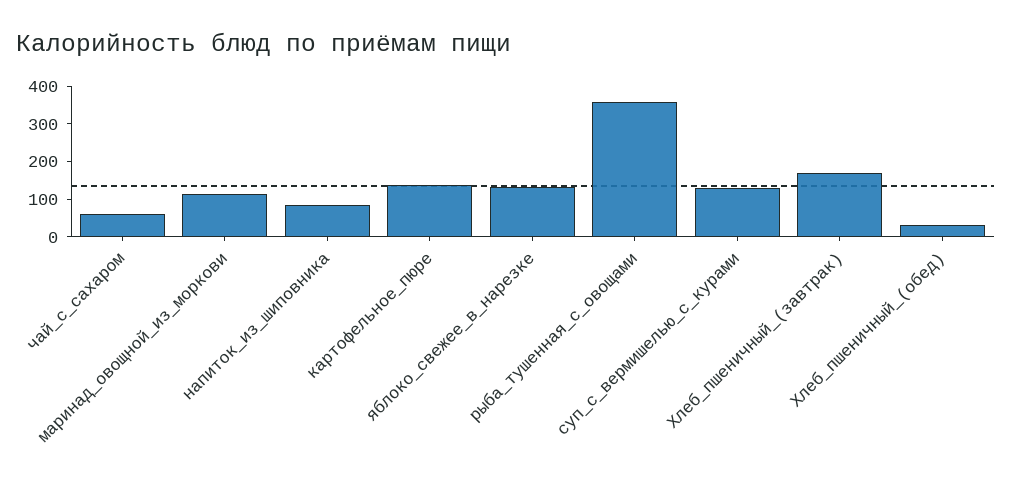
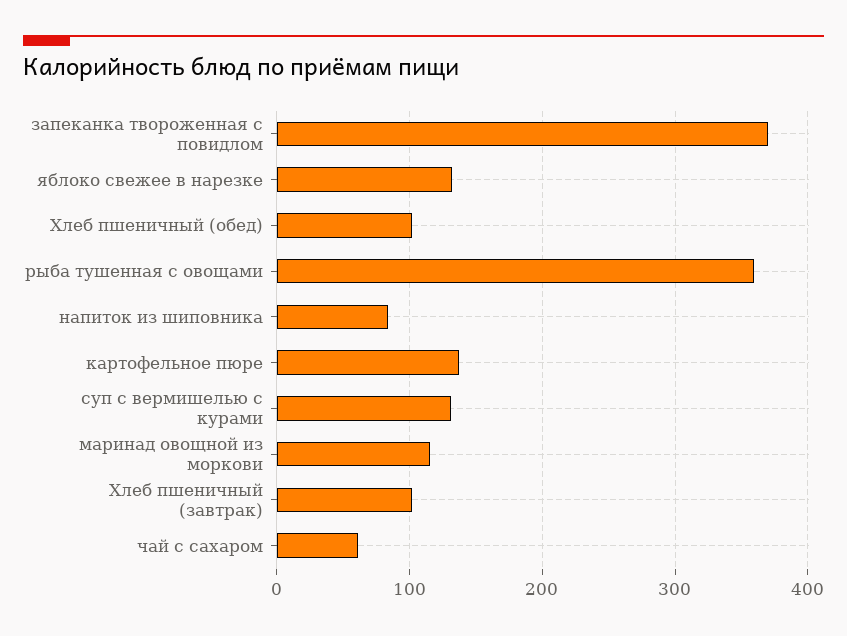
  {
    "чай_с_сахаром": 60,
    "маринад_овощной_из_моркови": 120,
    "напиток_из_шиповника": 80,
    "картофельное_пюре": 140,
    "яблоко_свежее_в_нарезке": 130,
    "рыба_тушенная_с_овощами": 360,
    "суп_с_вермишелью_с_курами": 130,
-   "Хлеб_пшеничный_(завтрак)": 175,
+   "Хлеб_пшеничный_(завтрак)": 100,
-   "Хлеб_пшеничный_(обед)": 25
+   "Хлеб_пшеничный_(обед)": 100,
+   "запеканка твороженная с повидлом": 370
  }

